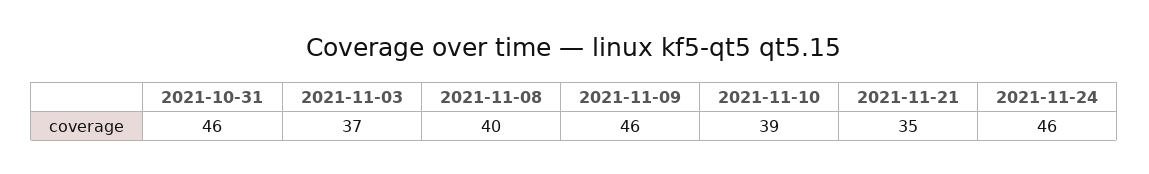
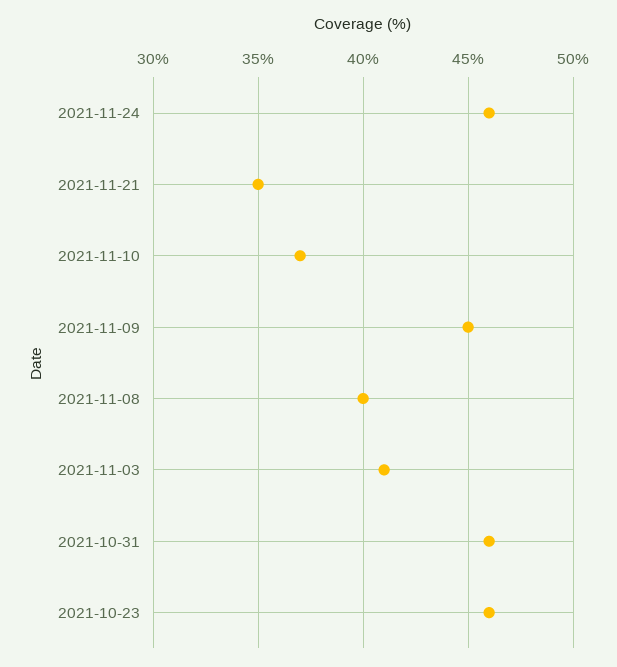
  {
    "2021-10-31": 46,
-   "2021-11-03": 37,
+   "2021-11-03": 41,
    "2021-11-08": 40,
-   "2021-11-09": 46,
+   "2021-11-09": 45,
-   "2021-11-10": 39,
+   "2021-11-10": 37,
    "2021-11-21": 35,
-   "2021-11-24": 46
+   "2021-11-24": 46,
+   "2021-10-23": 46
  }

